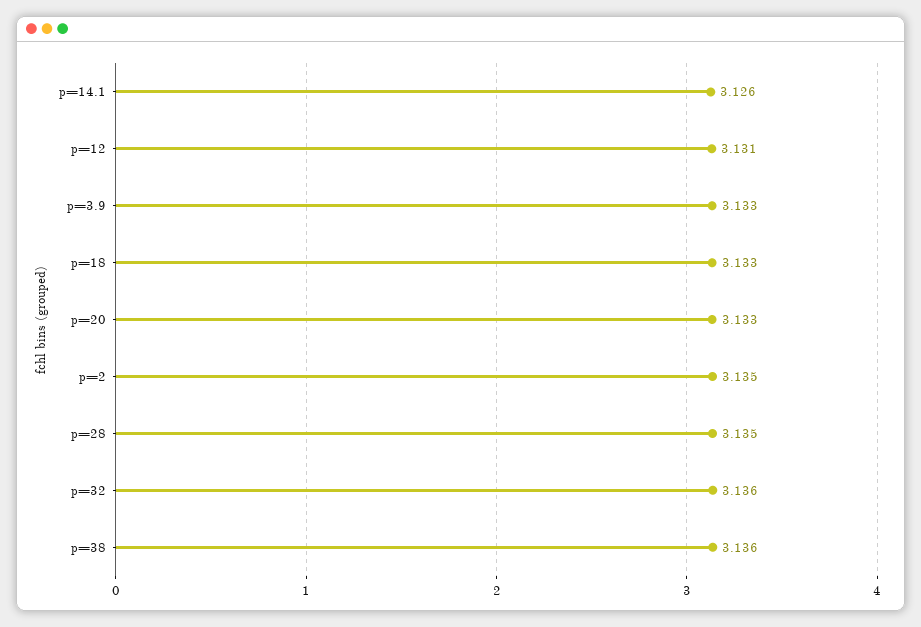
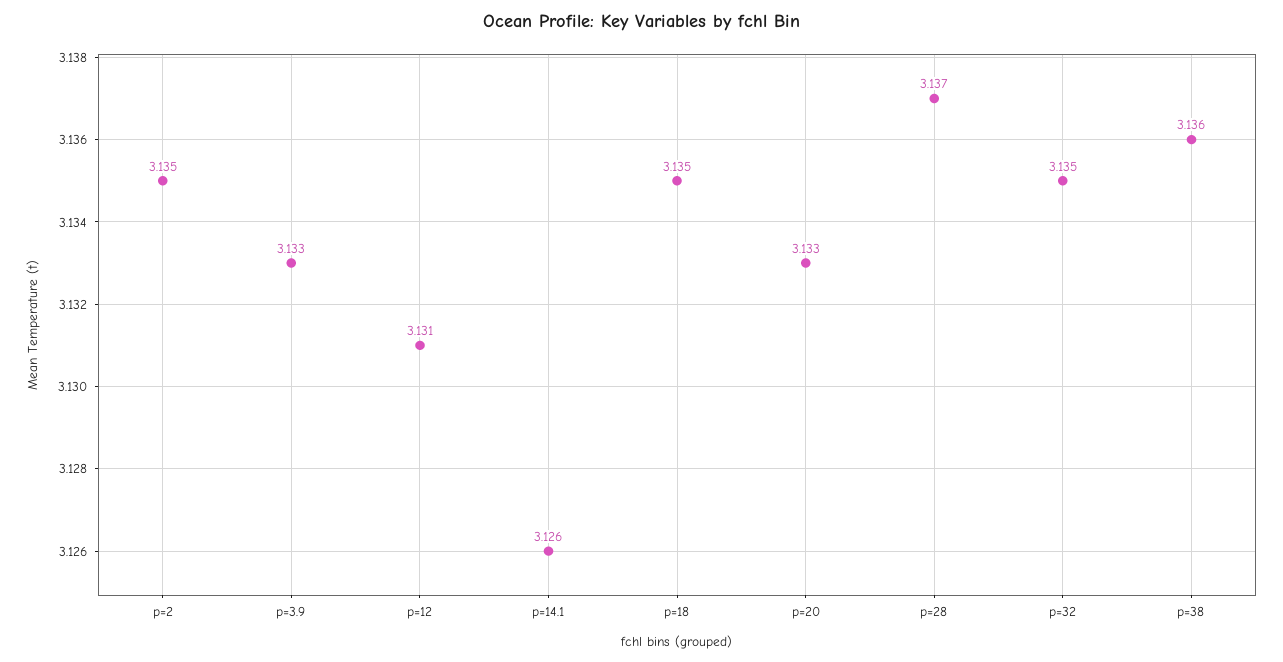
  {
    "p=14.1": 3.126,
    "p=12": 3.131,
    "p=3.9": 3.133,
-   "p=18": 3.133,
+   "p=18": 3.135,
    "p=20": 3.133,
    "p=2": 3.135,
-   "p=28": 3.135,
+   "p=28": 3.137,
-   "p=32": 3.136,
+   "p=32": 3.135,
    "p=38": 3.136
  }

